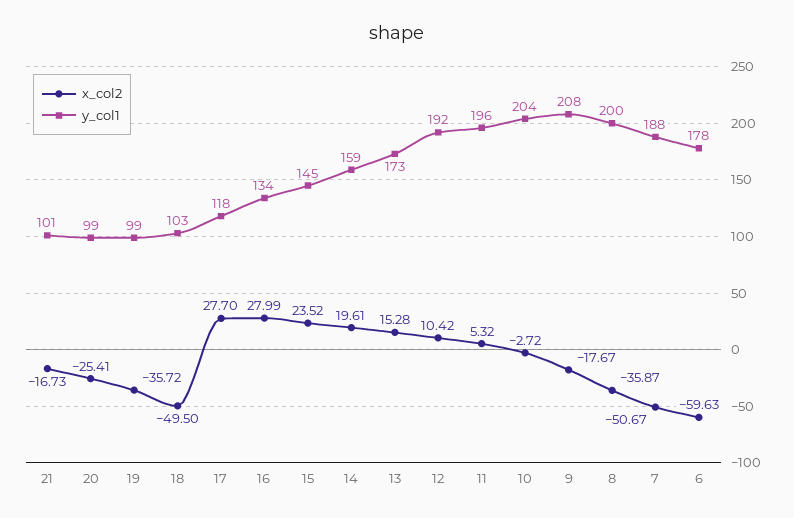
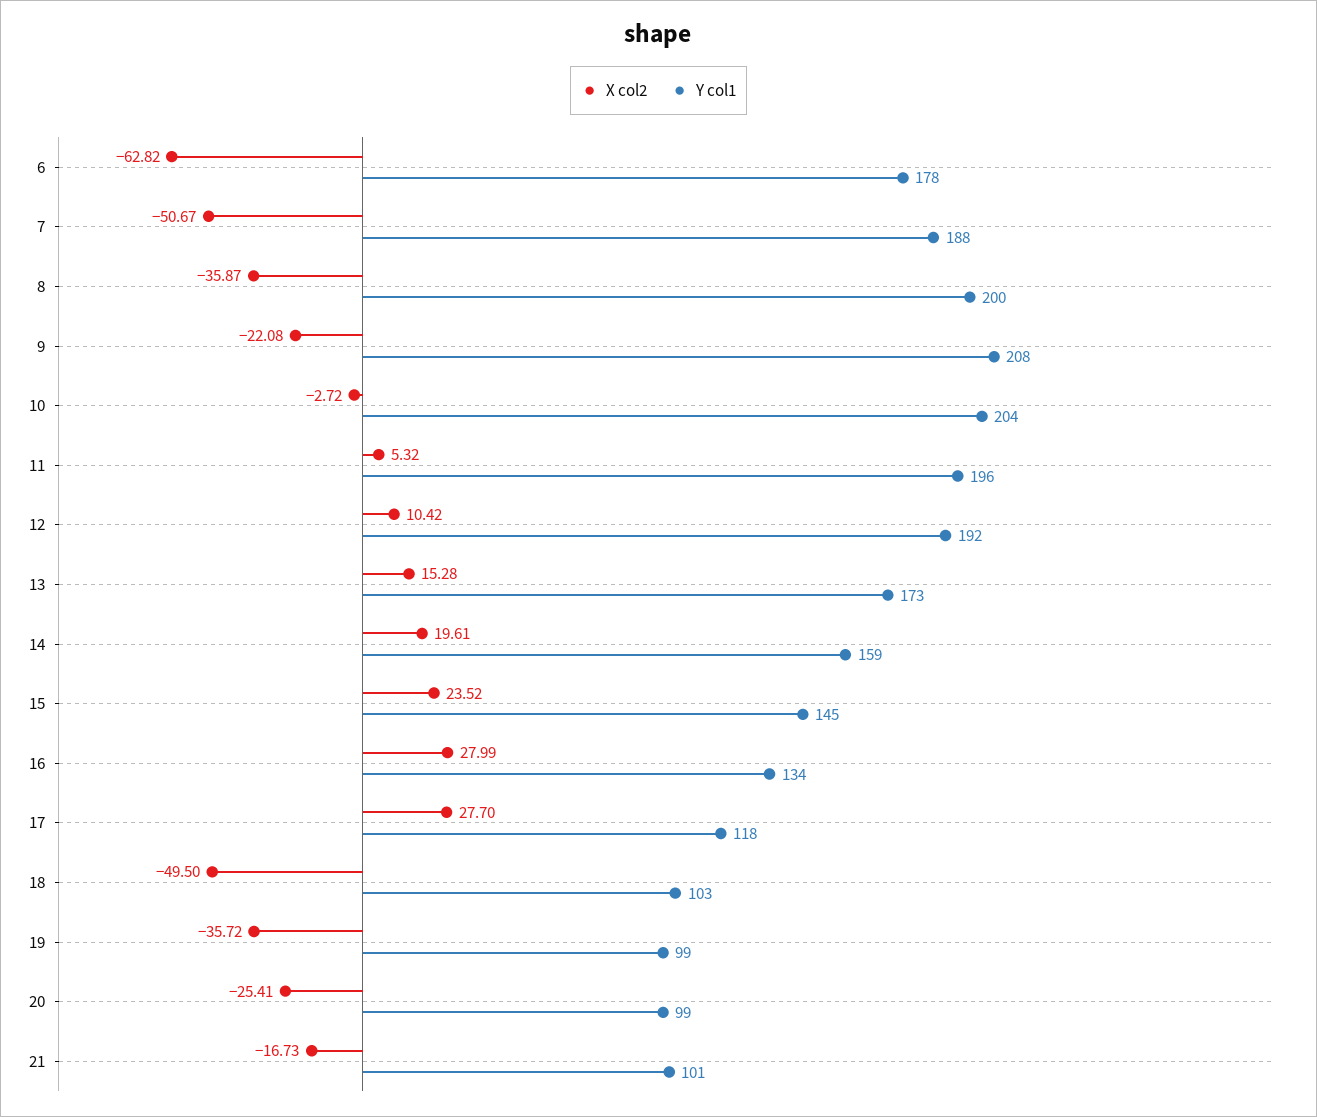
  {
    "x_col2": {
      "21": -16.73,
      "20": -25.41,
      "19": -35.72,
      "18": -49.5,
      "17": 27.7,
      "16": 27.99,
      "15": 23.52,
      "14": 19.61,
      "13": 15.28,
      "12": 10.42,
      "11": 5.32,
      "10": -2.72,
-     "9": -17.67,
+     "9": -22.08,
      "8": -35.87,
      "7": -50.67,
-     "6": -59.63
+     "6": -62.82
    },
    "y_col1": {
      "21": 101,
      "20": 99,
      "19": 99,
      "18": 103,
      "17": 118,
      "16": 134,
      "15": 145,
      "14": 159,
      "13": 173,
      "12": 192,
      "11": 196,
      "10": 204,
      "9": 208,
      "8": 200,
      "7": 188,
      "6": 178
    }
  }

